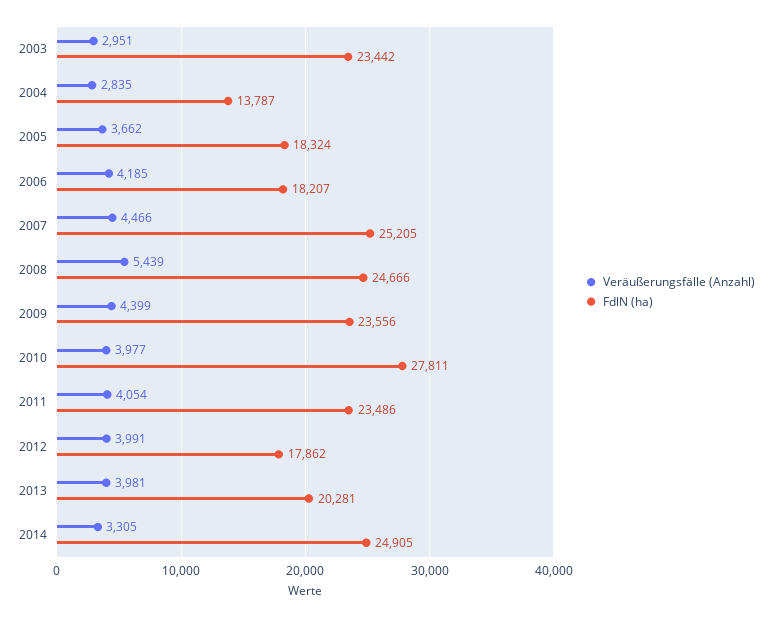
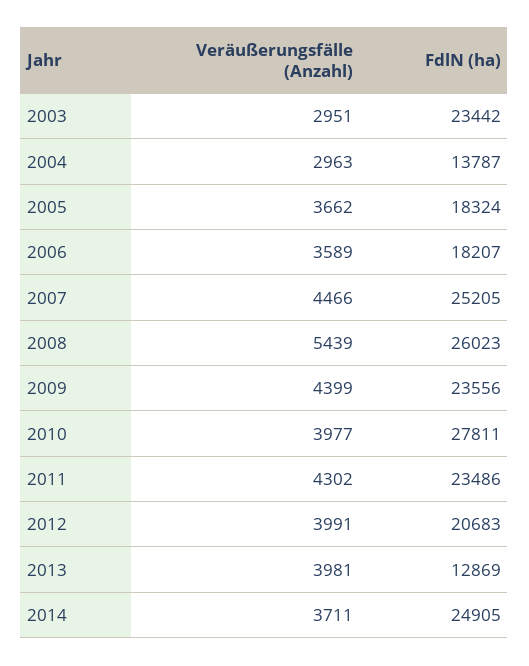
  {
    "Veräußerungsfälle (Anzahl)": {
      "2003": 2951,
-     "2004": 2835,
+     "2004": 2963,
      "2005": 3662,
-     "2006": 4185,
+     "2006": 3589,
      "2007": 4466,
      "2008": 5439,
      "2009": 4399,
      "2010": 3977,
-     "2011": 4054,
+     "2011": 4302,
      "2012": 3991,
      "2013": 3981,
-     "2014": 3305
+     "2014": 3711
    },
    "FdlN (ha)": {
      "2003": 23442,
      "2004": 13787,
      "2005": 18324,
      "2006": 18207,
      "2007": 25205,
-     "2008": 24666,
+     "2008": 26023,
      "2009": 23556,
      "2010": 27811,
      "2011": 23486,
-     "2012": 17862,
+     "2012": 20683,
-     "2013": 20281,
+     "2013": 12869,
      "2014": 24905
    }
  }

